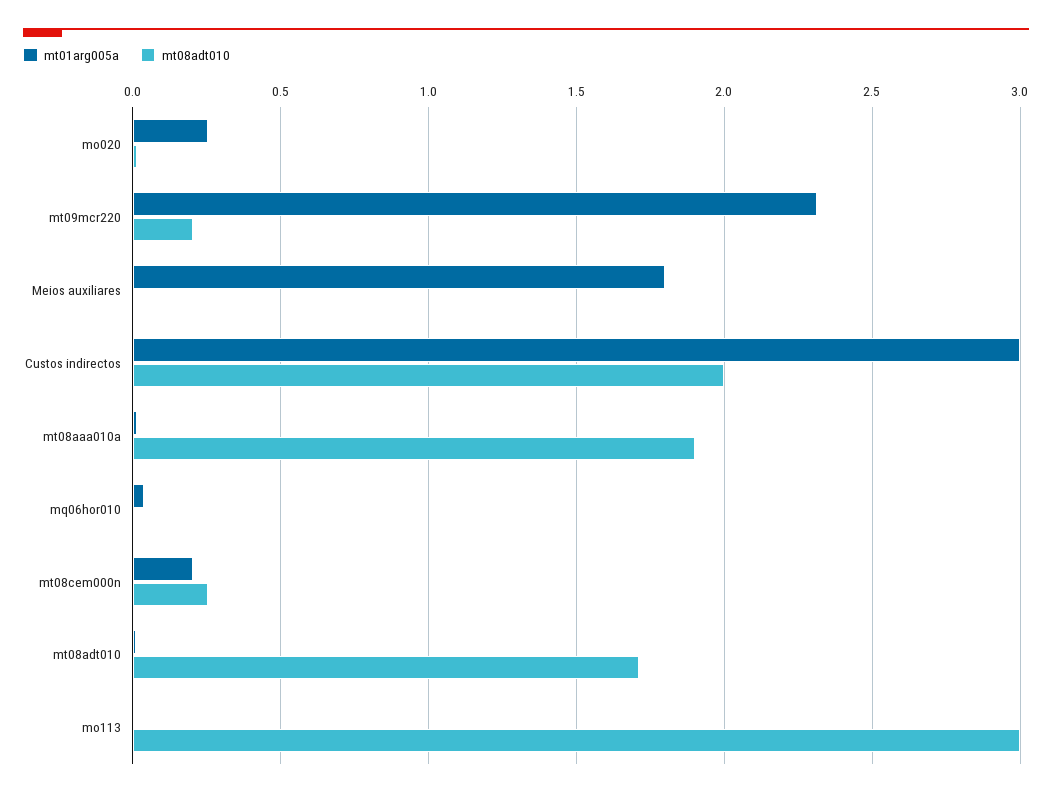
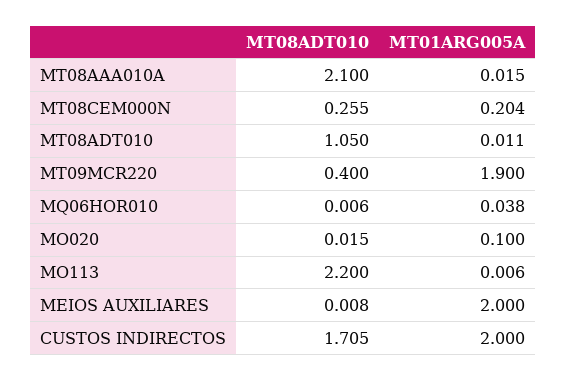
  {
    "mt01arg005a": {
-     "mo020": 0.25,
+     "mo020": 0.1,
-     "mt09mcr220": 2.3,
+     "mt09mcr220": 1.9,
-     "Meios auxiliares": 1.8,
+     "Meios auxiliares": 2,
-     "Custos indirectos": 3,
+     "Custos indirectos": 2,
      "mt08aaa010a": 0.015,
      "mq06hor010": 0.038,
      "mt08cem000n": 0.204,
      "mt08adt010": 0.011,
      "mo113": 0.006
    },
    "mt08adt010": {
      "mo020": 0.015,
-     "mt09mcr220": 0.2,
+     "mt09mcr220": 0.4,
      "Meios auxiliares": 0.008,
-     "Custos indirectos": 2,
+     "Custos indirectos": 1.705,
-     "mt08aaa010a": 1.9,
+     "mt08aaa010a": 2.1,
      "mq06hor010": 0.006,
      "mt08cem000n": 0.255,
-     "mt08adt010": 1.7,
+     "mt08adt010": 1.05,
-     "mo113": 3
+     "mo113": 2.2
    }
  }

